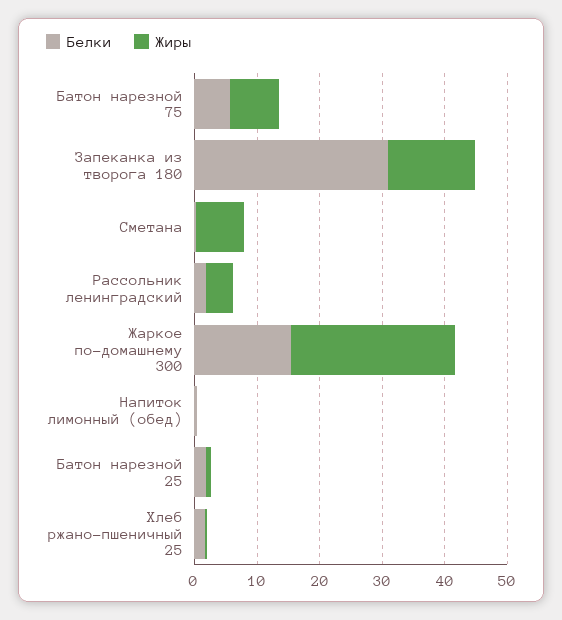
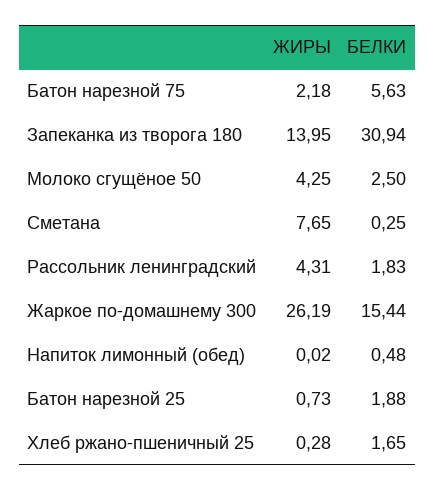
  {
    "Белки": {
      "Батон нарезной 75": 5.63,
      "Запеканка из творога 180": 30.94,
      "Сметана": 0.25,
      "Рассольник ленинградский": 1.83,
      "Жаркое по-домашнему 300": 15.44,
      "Напиток лимонный (обед)": 0.48,
      "Батон нарезной 25": 1.88,
-     "Хлеб ржано-пшеничный 25": 1.65
+     "Хлеб ржано-пшеничный 25": 1.65,
+     "Молоко сгущёное 50": 2.5
    },
    "Жиры": {
-     "Батон нарезной 75": 8,
+     "Батон нарезной 75": 2.18,
      "Запеканка из творога 180": 13.95,
      "Сметана": 7.65,
      "Рассольник ленинградский": 4.31,
      "Жаркое по-домашнему 300": 26.19,
      "Напиток лимонный (обед)": 0.02,
      "Батон нарезной 25": 0.73,
-     "Хлеб ржано-пшеничный 25": 0.28
+     "Хлеб ржано-пшеничный 25": 0.28,
+     "Молоко сгущёное 50": 4.25
    }
  }

